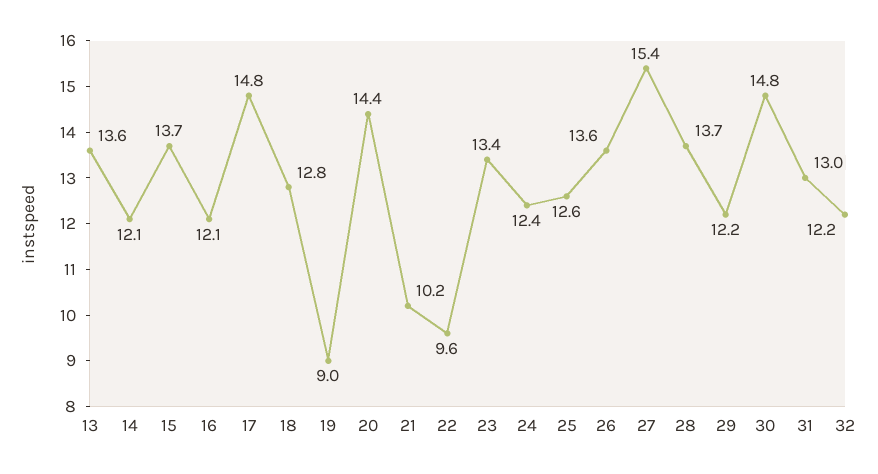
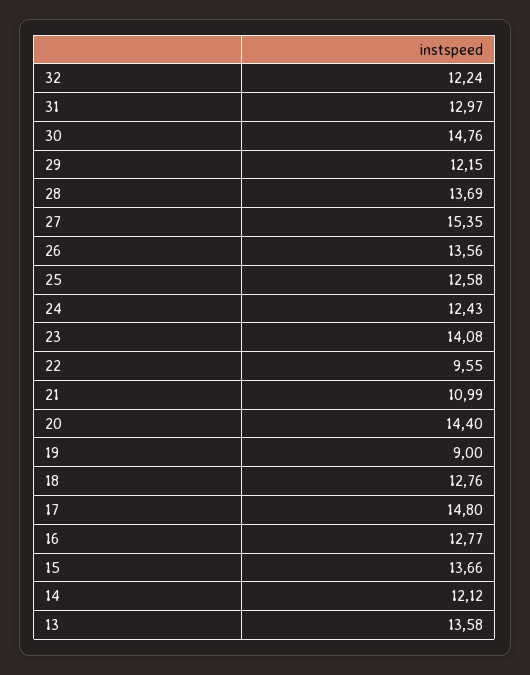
  {
    "13": 13.58,
    "14": 12.12,
    "15": 13.66,
-   "16": 12.1,
+   "16": 12.77,
    "17": 14.8,
    "18": 12.76,
    "19": 9,
    "20": 14.4,
-   "21": 10.2,
+   "21": 10.99,
    "22": 9.55,
-   "23": 13.4,
+   "23": 14.08,
    "24": 12.43,
    "25": 12.58,
    "26": 13.56,
    "27": 15.35,
    "28": 13.69,
    "29": 12.15,
    "30": 14.76,
    "31": 12.97,
    "32": 12.24
  }

